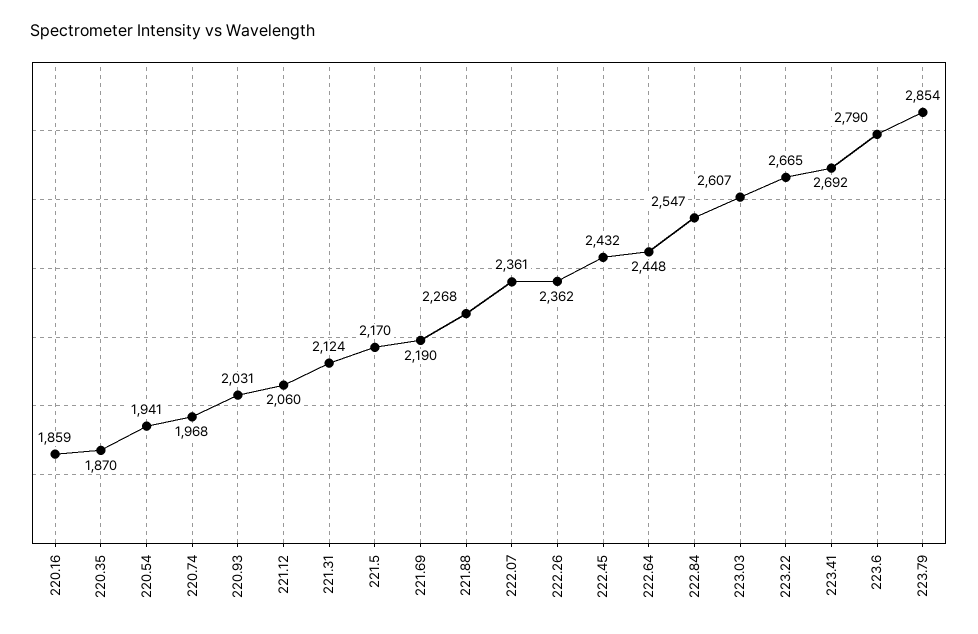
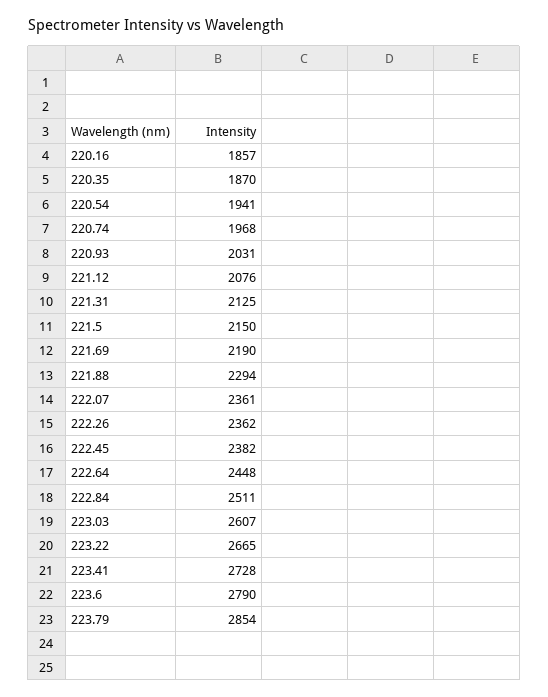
  {
-   "220.16": 1859,
+   "220.16": 1857,
    "220.35": 1870,
    "220.54": 1941,
    "220.74": 1968,
    "220.93": 2031,
-   "221.12": 2060,
+   "221.12": 2076,
-   "221.31": 2124,
+   "221.31": 2125,
-   "221.5": 2170,
+   "221.5": 2150,
    "221.69": 2190,
-   "221.88": 2268,
+   "221.88": 2294,
    "222.07": 2361,
    "222.26": 2362,
-   "222.45": 2432,
+   "222.45": 2382,
    "222.64": 2448,
-   "222.84": 2547,
+   "222.84": 2511,
    "223.03": 2607,
    "223.22": 2665,
-   "223.41": 2692,
+   "223.41": 2728,
    "223.6": 2790,
    "223.79": 2854
  }

